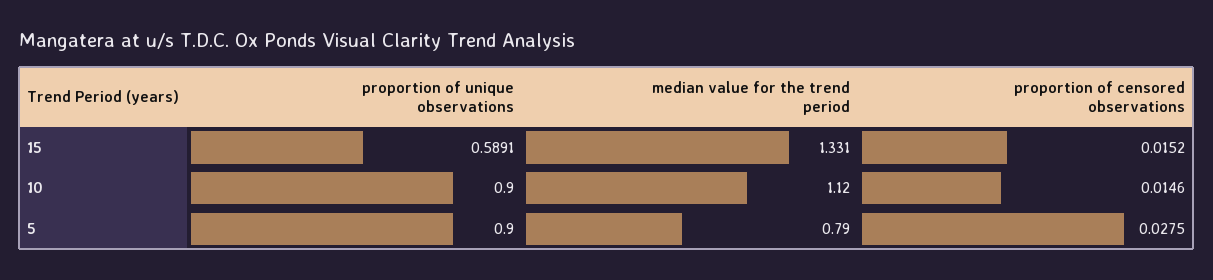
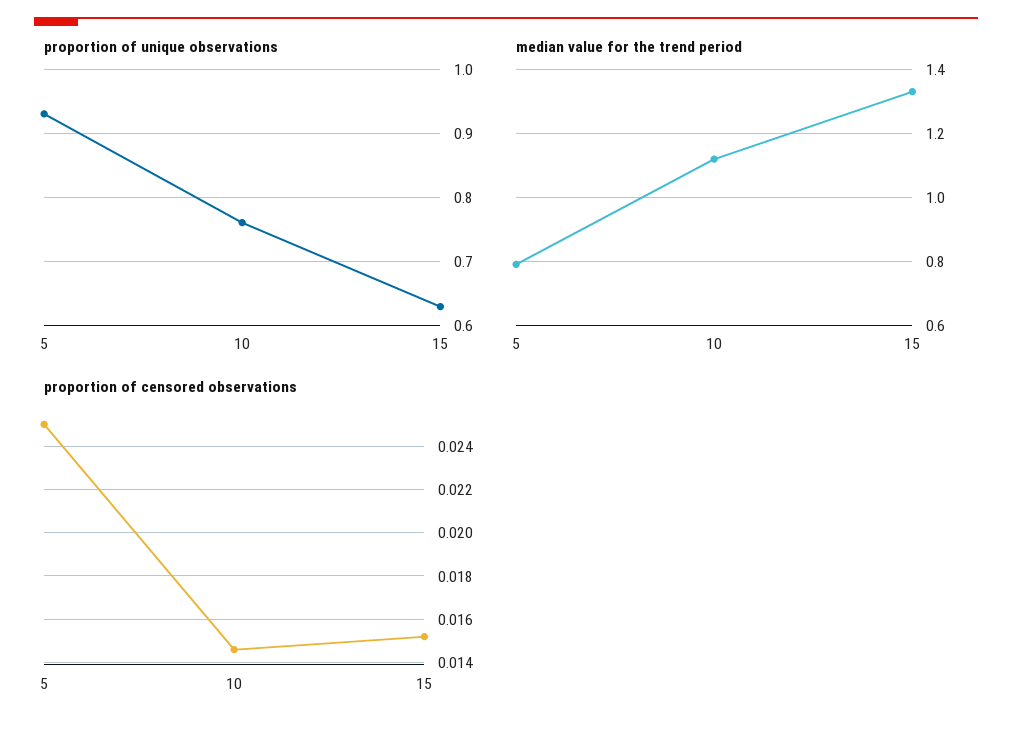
  {
    "proportion of unique observations": {
-     "15": 0.5891,
+     "15": 0.63,
-     "10": 0.9,
+     "10": 0.76,
-     "5": 0.9
+     "5": 0.93
    },
    "median value for the trend period": {
      "15": 1.331,
      "10": 1.12,
      "5": 0.79
    },
    "proportion of censored observations": {
      "15": 0.0152,
      "10": 0.0146,
-     "5": 0.0275
+     "5": 0.025
    }
  }

